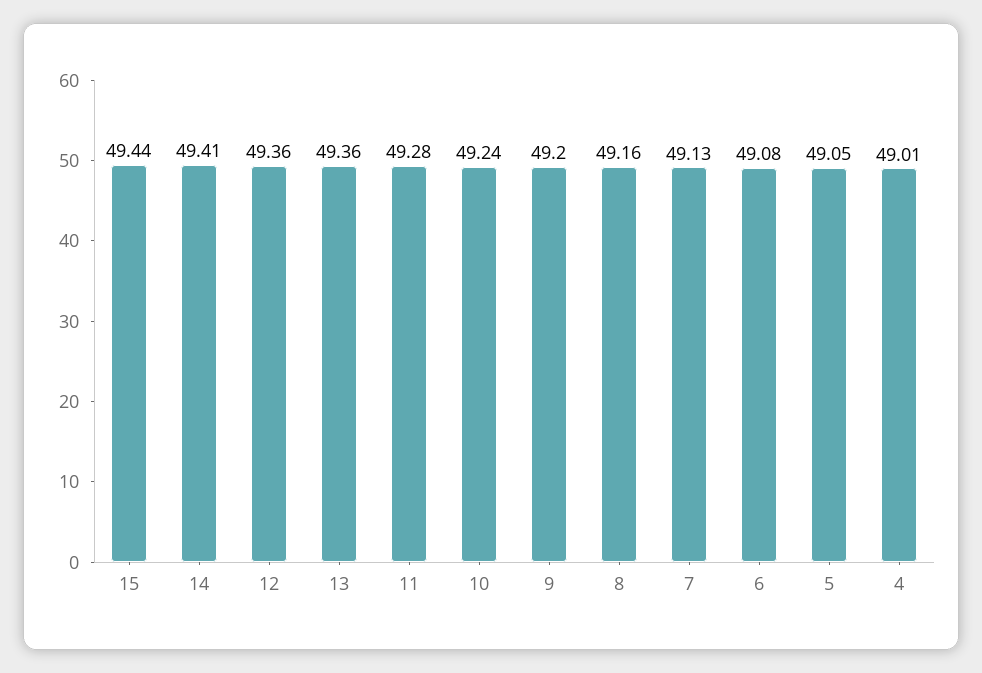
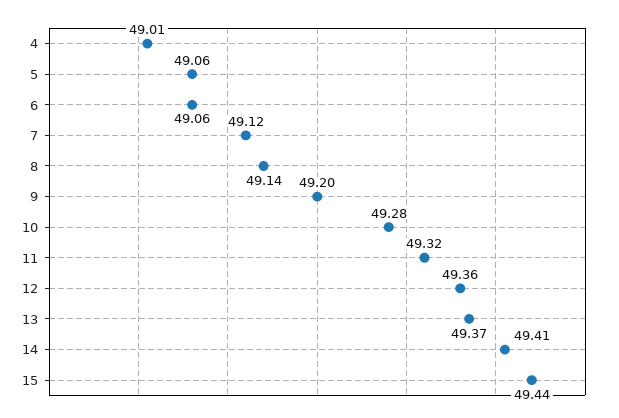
  {
    "15": 49.44,
    "14": 49.41,
    "12": 49.36,
-   "13": 49.36,
+   "13": 49.37,
-   "11": 49.28,
+   "11": 49.32,
-   "10": 49.24,
+   "10": 49.28,
    "9": 49.2,
-   "8": 49.16,
+   "8": 49.14,
-   "7": 49.13,
+   "7": 49.12,
-   "6": 49.08,
+   "6": 49.06,
-   "5": 49.05,
+   "5": 49.06,
    "4": 49.01
  }

